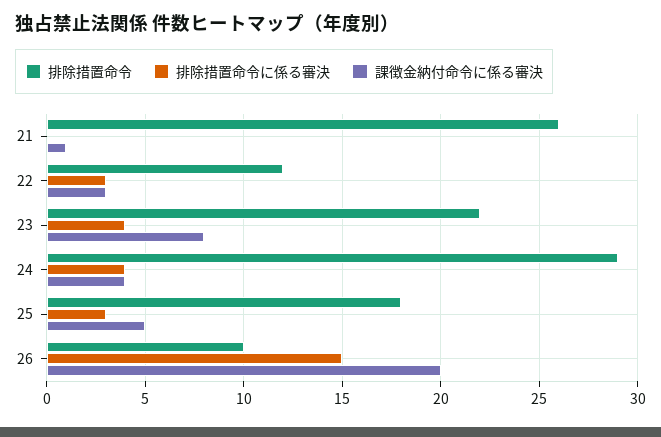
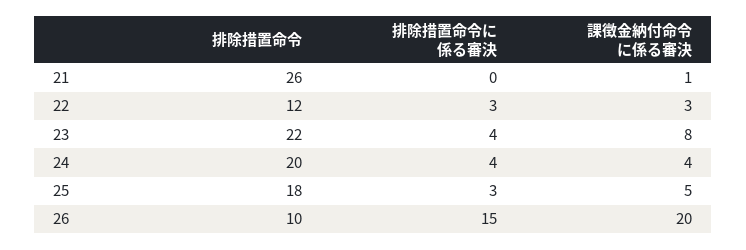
  {
    "排除措置命令": {
      "21": 26,
      "22": 12,
      "23": 22,
-     "24": 29,
+     "24": 20,
      "25": 18,
      "26": 10
    },
    "排除措置命令に係る審決": {
      "21": 0,
      "22": 3,
      "23": 4,
      "24": 4,
      "25": 3,
      "26": 15
    },
    "課徴金納付命令に係る審決": {
      "21": 1,
      "22": 3,
      "23": 8,
      "24": 4,
      "25": 5,
      "26": 20
    }
  }

